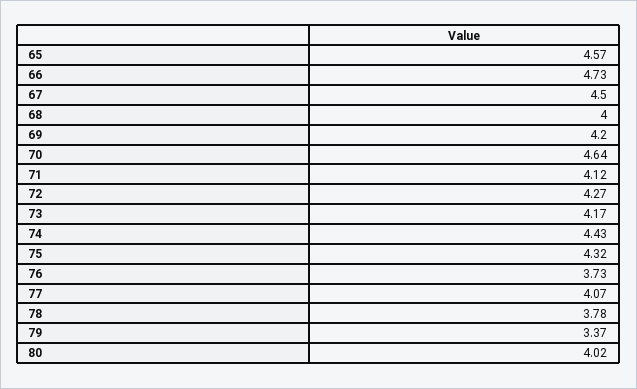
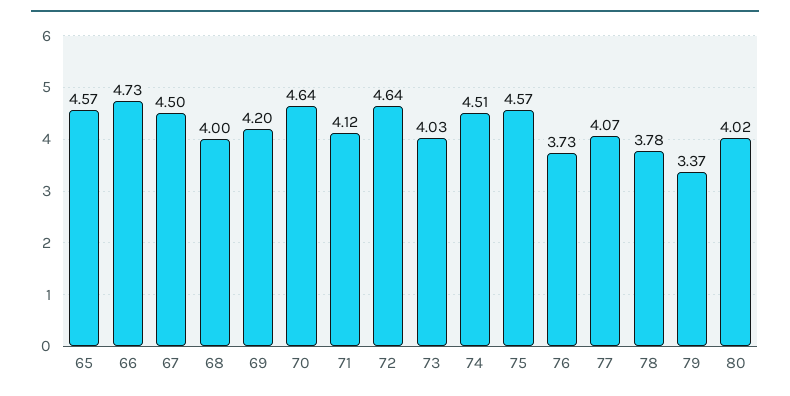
  {
    "65": 4.57,
    "66": 4.73,
    "67": 4.5,
    "68": 4,
    "69": 4.2,
    "70": 4.64,
    "71": 4.12,
-   "72": 4.27,
+   "72": 4.64,
-   "73": 4.17,
+   "73": 4.03,
-   "74": 4.43,
+   "74": 4.51,
-   "75": 4.32,
+   "75": 4.57,
    "76": 3.73,
    "77": 4.07,
    "78": 3.78,
    "79": 3.37,
    "80": 4.02
  }

